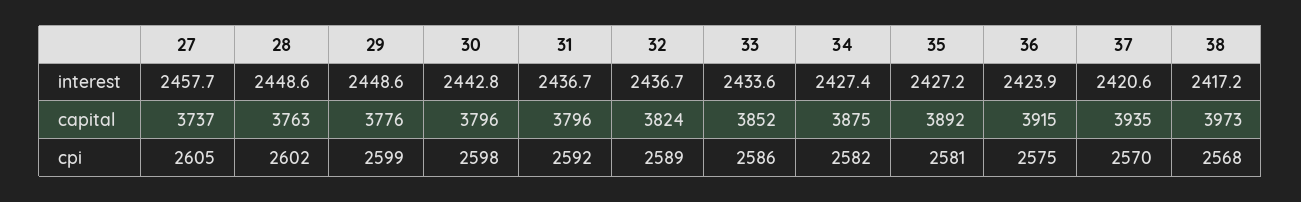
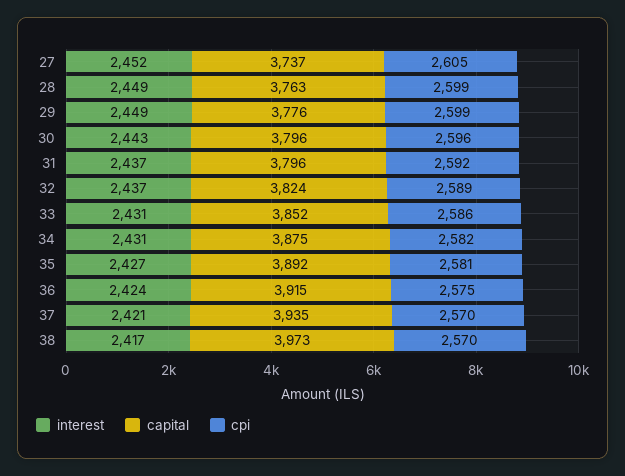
  {
    "interest": {
-     "27": 2457.7,
+     "27": 2452,
      "28": 2448.6,
      "29": 2448.6,
      "30": 2442.8,
      "31": 2436.7,
      "32": 2436.7,
-     "33": 2433.6,
+     "33": 2431,
-     "34": 2427.4,
+     "34": 2431,
      "35": 2427.2,
      "36": 2423.9,
      "37": 2420.6,
      "38": 2417.2
    },
    "capital": {
      "27": 3737,
      "28": 3763,
      "29": 3776,
      "30": 3796,
      "31": 3796,
      "32": 3824,
      "33": 3852,
      "34": 3875,
      "35": 3892,
      "36": 3915,
      "37": 3935,
      "38": 3973
    },
    "cpi": {
      "27": 2605,
-     "28": 2602,
+     "28": 2599,
      "29": 2599,
-     "30": 2598,
+     "30": 2596,
      "31": 2592,
      "32": 2589,
      "33": 2586,
      "34": 2582,
      "35": 2581,
      "36": 2575,
      "37": 2570,
-     "38": 2568
+     "38": 2570
    }
  }

